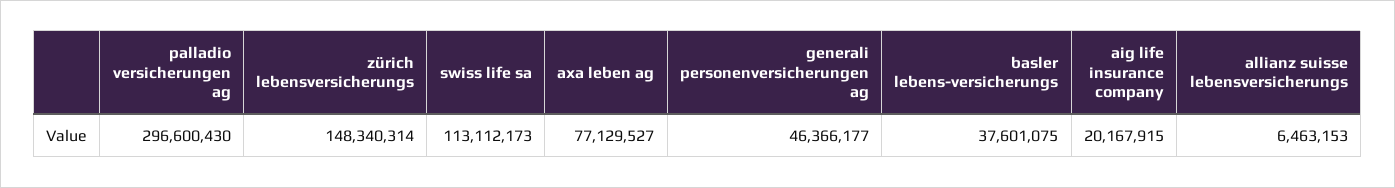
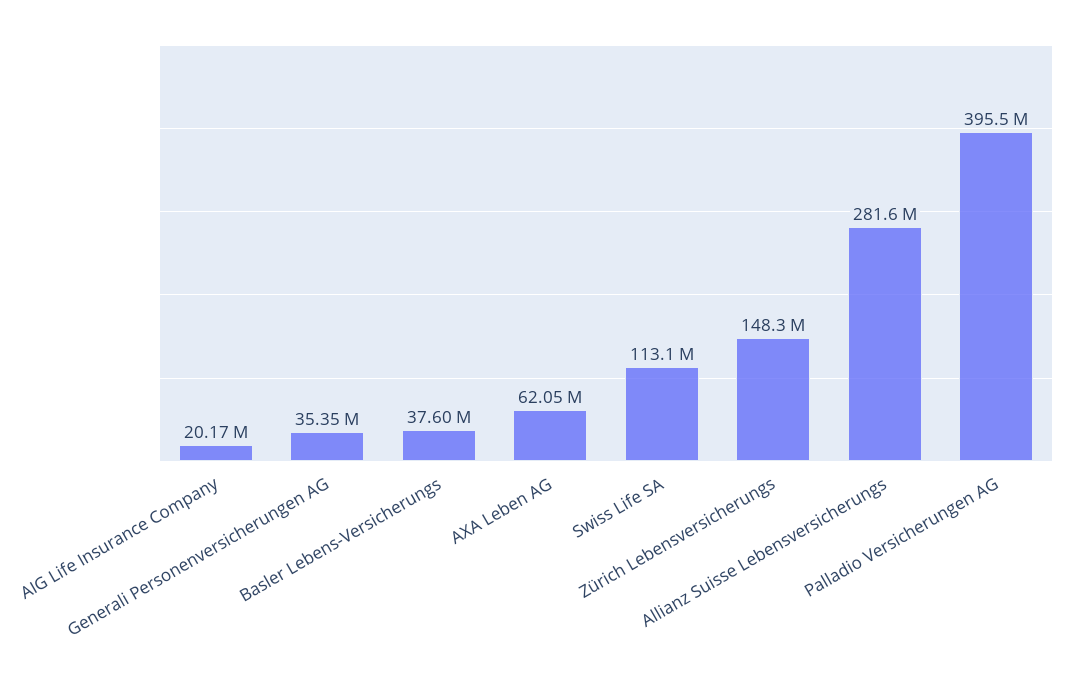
  {
-   "palladio versicherungen ag": 296600430,
+   "palladio versicherungen ag": 395500000,
    "zürich lebensversicherungs": 148340314,
    "swiss life sa": 113112173,
-   "axa leben ag": 77129527,
+   "axa leben ag": 62050000,
-   "generali personenversicherungen ag": 46366177,
+   "generali personenversicherungen ag": 35350000,
    "basler lebens-versicherungs": 37601075,
    "aig life insurance company": 20167915,
-   "allianz suisse lebensversicherungs": 6463153
+   "allianz suisse lebensversicherungs": 281600000
  }

